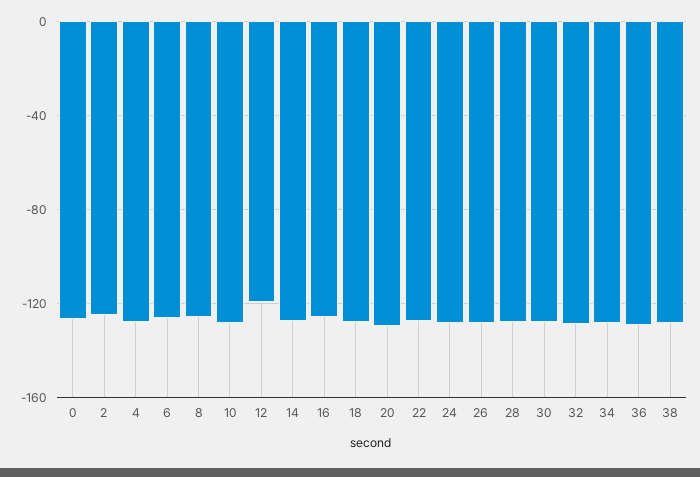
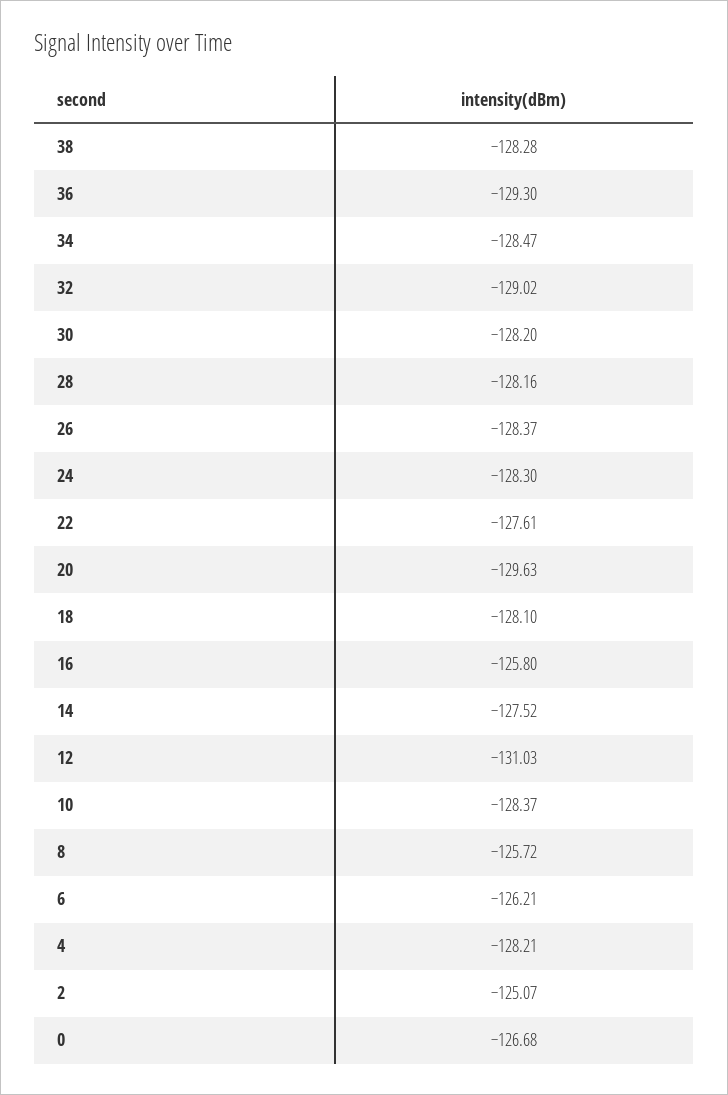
  {
    "0": -126.68,
    "2": -125.07,
    "4": -128.21,
    "6": -126.21,
    "8": -125.72,
    "10": -128.37,
-   "12": -120,
+   "12": -131.03,
    "14": -127.52,
    "16": -125.8,
    "18": -128.1,
    "20": -129.63,
    "22": -127.61,
    "24": -128.3,
    "26": -128.37,
    "28": -128.16,
    "30": -128.2,
    "32": -129.02,
    "34": -128.47,
    "36": -129.3,
    "38": -128.28
  }

